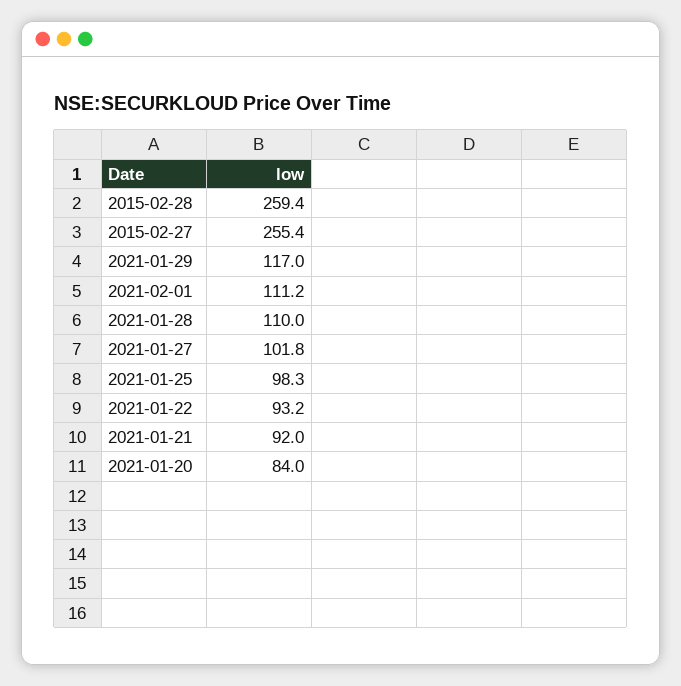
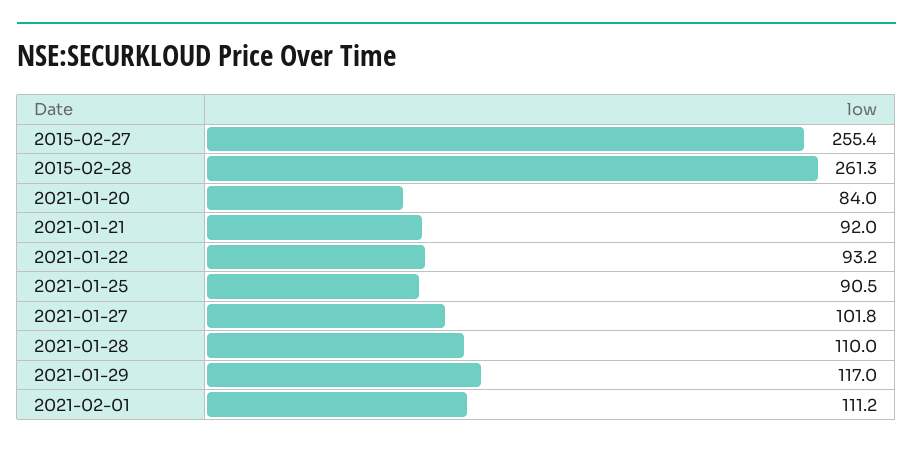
  {
-   "2015-02-28": 259.4,
+   "2015-02-28": 261.3,
    "2015-02-27": 255.4,
    "2021-01-29": 117,
    "2021-02-01": 111.2,
    "2021-01-28": 110,
    "2021-01-27": 101.8,
-   "2021-01-25": 98.3,
+   "2021-01-25": 90.5,
    "2021-01-22": 93.2,
    "2021-01-21": 92,
    "2021-01-20": 84
  }

